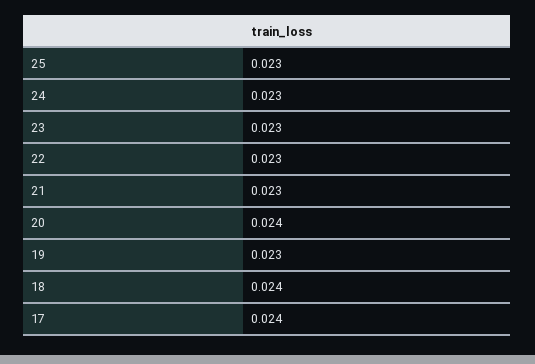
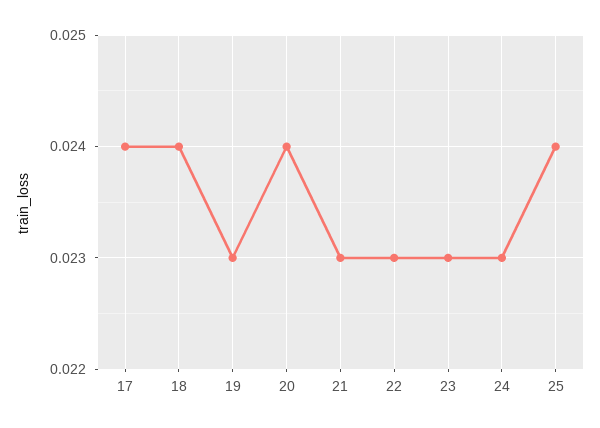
  {
-   "25": 0.023,
+   "25": 0.024,
    "24": 0.023,
    "23": 0.023,
    "22": 0.023,
    "21": 0.023,
    "20": 0.024,
    "19": 0.023,
    "18": 0.024,
    "17": 0.024
  }

